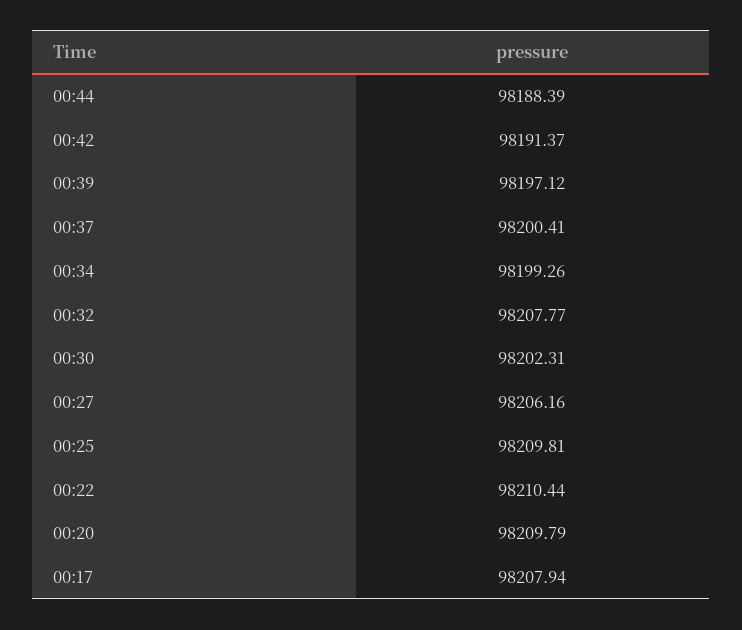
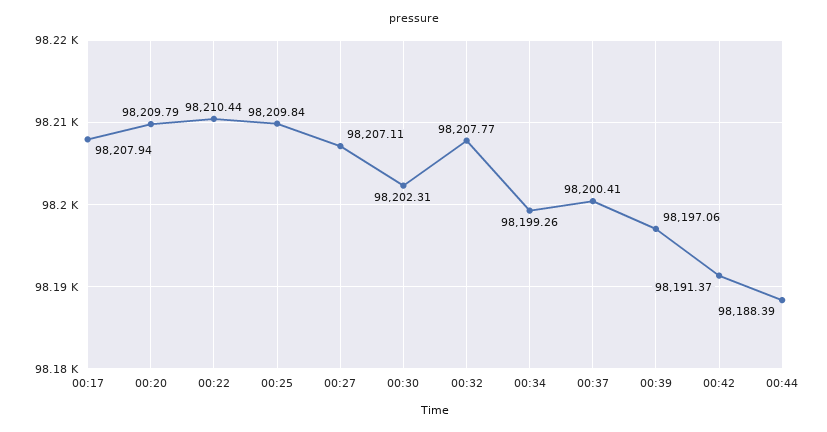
  {
    "00:44": 98188.39,
    "00:42": 98191.37,
-   "00:39": 98197.12,
+   "00:39": 98197.06,
    "00:37": 98200.41,
    "00:34": 98199.26,
    "00:32": 98207.77,
    "00:30": 98202.31,
-   "00:27": 98206.16,
+   "00:27": 98207.11,
-   "00:25": 98209.81,
+   "00:25": 98209.84,
    "00:22": 98210.44,
    "00:20": 98209.79,
    "00:17": 98207.94
  }

